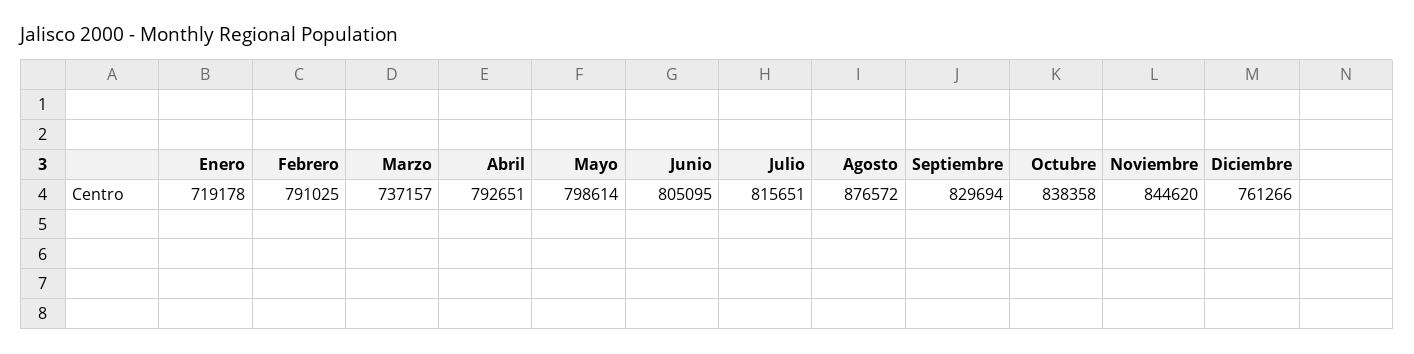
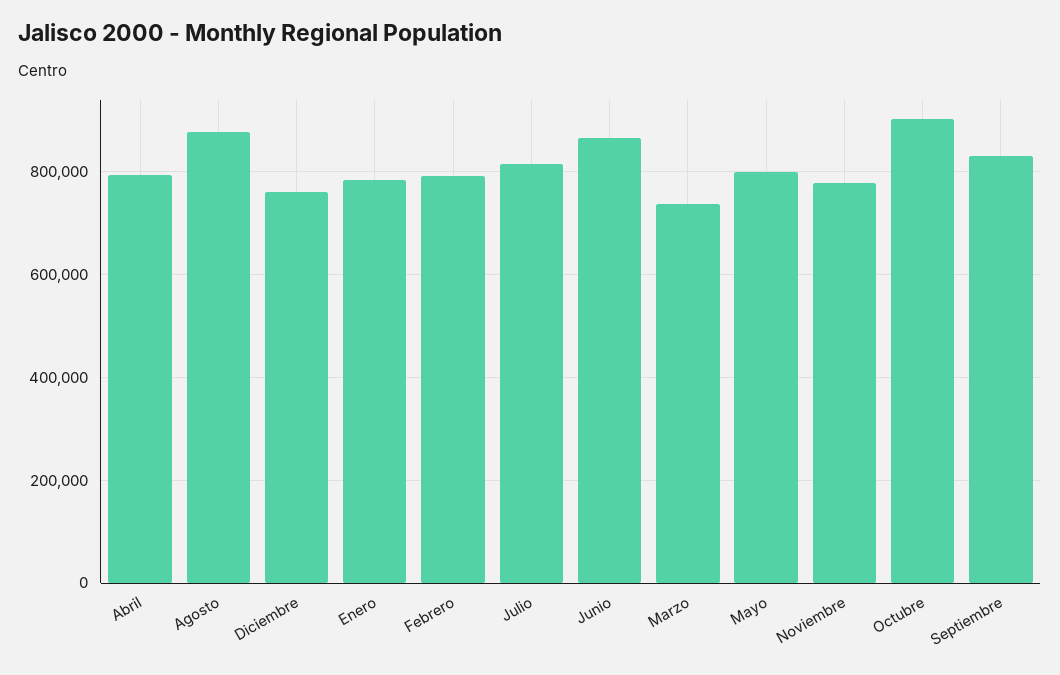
  {
-   "Enero": 719178,
+   "Enero": 780000,
    "Febrero": 791025,
    "Marzo": 737157,
    "Abril": 792651,
    "Mayo": 798614,
-   "Junio": 805095,
+   "Junio": 860000,
    "Julio": 815651,
    "Agosto": 876572,
    "Septiembre": 829694,
-   "Octubre": 838358,
+   "Octubre": 900000,
-   "Noviembre": 844620,
+   "Noviembre": 780000,
    "Diciembre": 761266
  }

